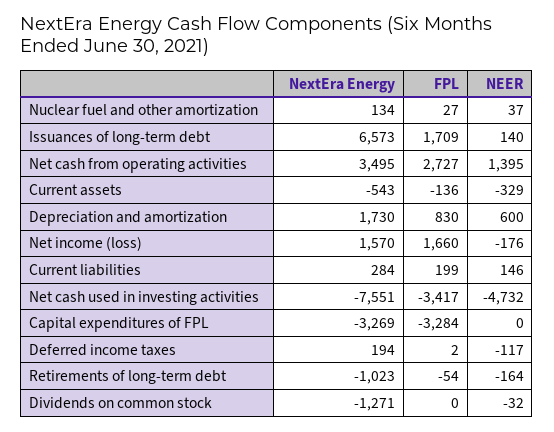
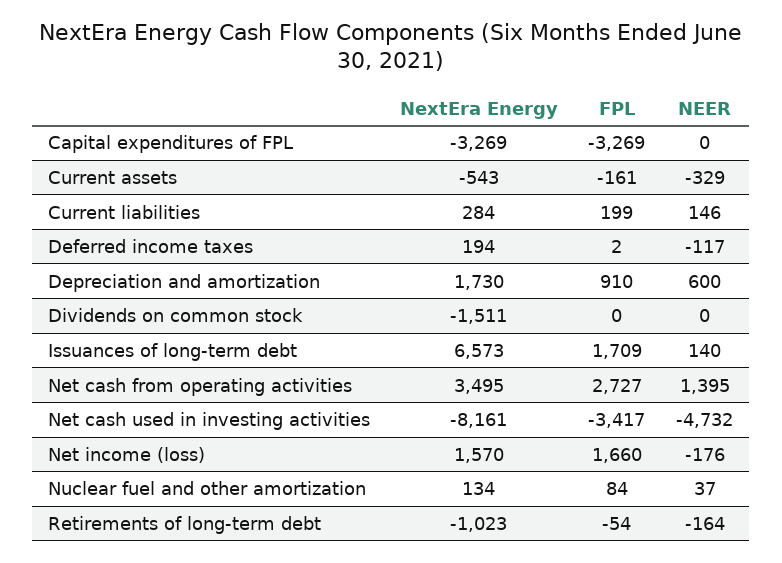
  {
    "NextEra Energy": {
      "Nuclear fuel and other amortization": 134,
      "Issuances of long-term debt": 6573,
      "Net cash from operating activities": 3495,
      "Current assets": -543,
      "Depreciation and amortization": 1730,
      "Net income (loss)": 1570,
      "Current liabilities": 284,
-     "Net cash used in investing activities": -7551,
+     "Net cash used in investing activities": -8161,
      "Capital expenditures of FPL": -3269,
      "Deferred income taxes": 194,
      "Retirements of long-term debt": -1023,
-     "Dividends on common stock": -1271
+     "Dividends on common stock": -1511
    },
    "FPL": {
-     "Nuclear fuel and other amortization": 27,
+     "Nuclear fuel and other amortization": 84,
      "Issuances of long-term debt": 1709,
      "Net cash from operating activities": 2727,
-     "Current assets": -136,
+     "Current assets": -161,
-     "Depreciation and amortization": 830,
+     "Depreciation and amortization": 910,
      "Net income (loss)": 1660,
      "Current liabilities": 199,
      "Net cash used in investing activities": -3417,
-     "Capital expenditures of FPL": -3284,
+     "Capital expenditures of FPL": -3269,
      "Deferred income taxes": 2,
      "Retirements of long-term debt": -54,
      "Dividends on common stock": 0
    },
    "NEER": {
      "Nuclear fuel and other amortization": 37,
      "Issuances of long-term debt": 140,
      "Net cash from operating activities": 1395,
      "Current assets": -329,
      "Depreciation and amortization": 600,
      "Net income (loss)": -176,
      "Current liabilities": 146,
      "Net cash used in investing activities": -4732,
      "Capital expenditures of FPL": 0,
      "Deferred income taxes": -117,
      "Retirements of long-term debt": -164,
-     "Dividends on common stock": -32
+     "Dividends on common stock": 0
    }
  }

